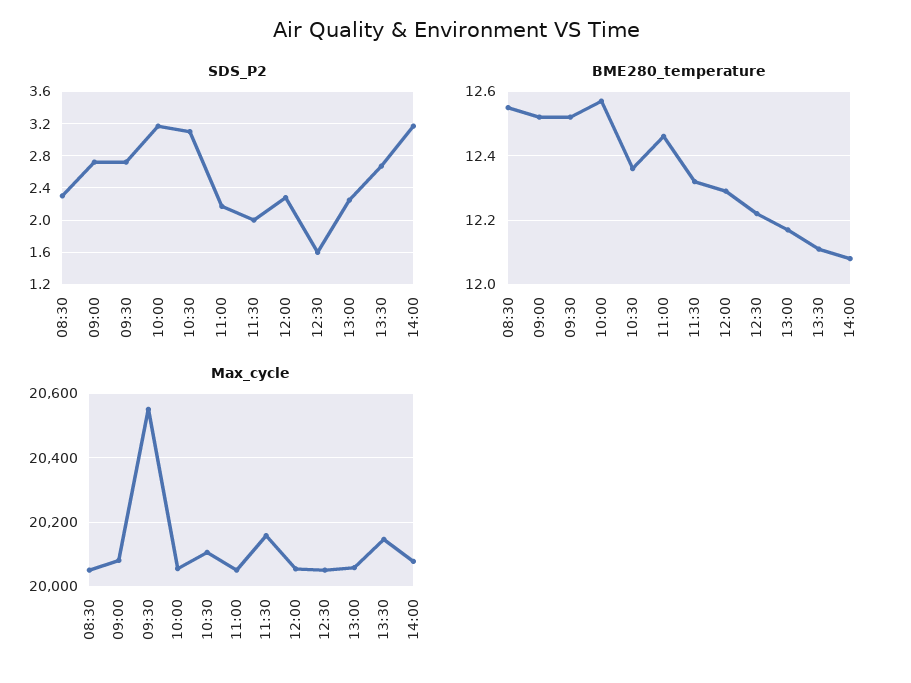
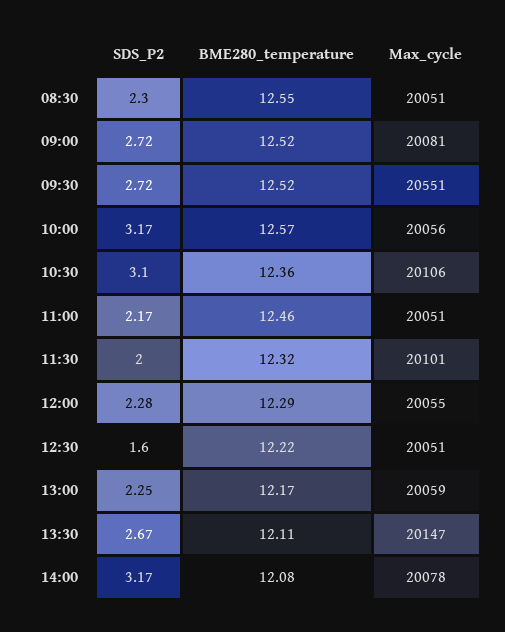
  {
    "SDS_P2": {
      "08:30": 2.3,
      "09:00": 2.72,
      "09:30": 2.72,
      "10:00": 3.17,
      "10:30": 3.1,
      "11:00": 2.17,
      "11:30": 2,
      "12:00": 2.28,
      "12:30": 1.6,
      "13:00": 2.25,
      "13:30": 2.67,
      "14:00": 3.17
    },
    "BME280_temperature": {
      "08:30": 12.55,
      "09:00": 12.52,
      "09:30": 12.52,
      "10:00": 12.57,
      "10:30": 12.36,
      "11:00": 12.46,
      "11:30": 12.32,
      "12:00": 12.29,
      "12:30": 12.22,
      "13:00": 12.17,
      "13:30": 12.11,
      "14:00": 12.08
    },
    "Max_cycle": {
      "08:30": 20051,
      "09:00": 20081,
      "09:30": 20551,
      "10:00": 20056,
      "10:30": 20106,
      "11:00": 20051,
-     "11:30": 20160,
+     "11:30": 20101,
      "12:00": 20055,
      "12:30": 20051,
      "13:00": 20059,
      "13:30": 20147,
      "14:00": 20078
    }
  }

